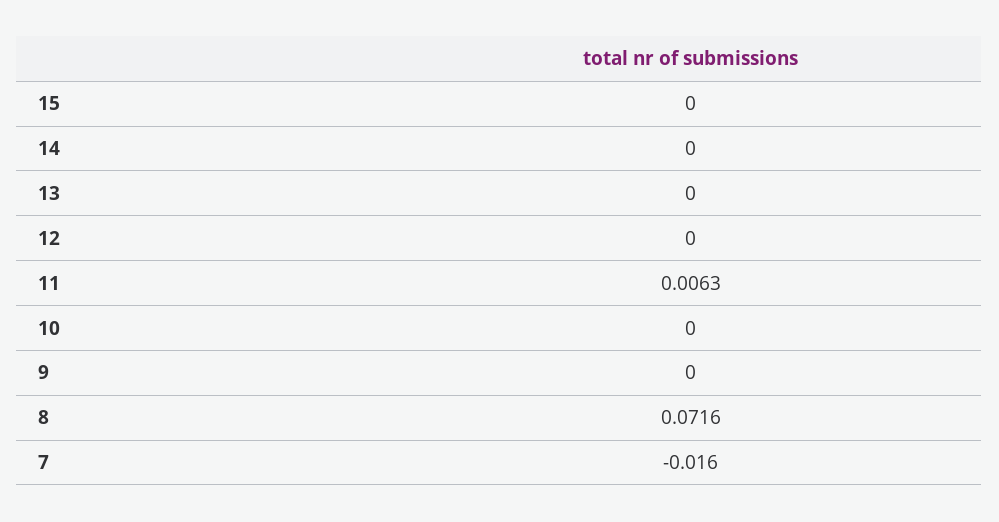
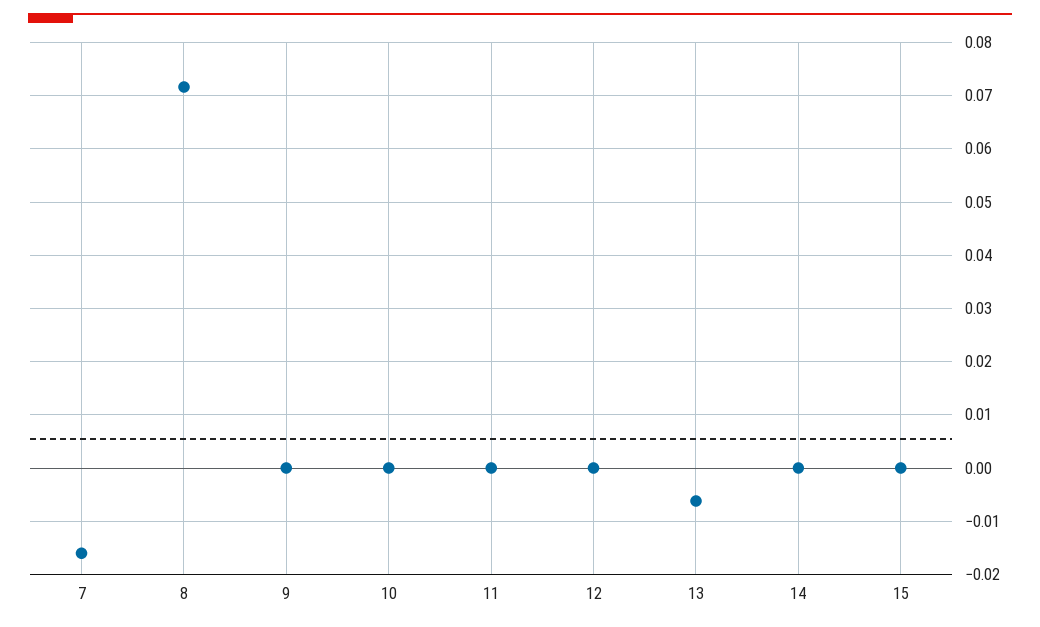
  {
    "15": 0,
    "14": 0,
-   "13": 0,
+   "13": -0.006,
    "12": 0,
-   "11": 0.0063,
+   "11": 0,
    "10": 0,
    "9": 0,
    "8": 0.0716,
    "7": -0.016
  }

